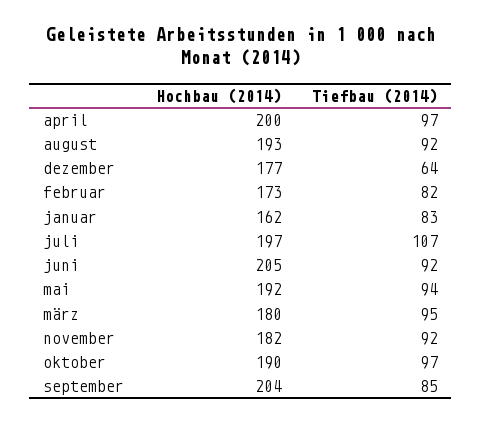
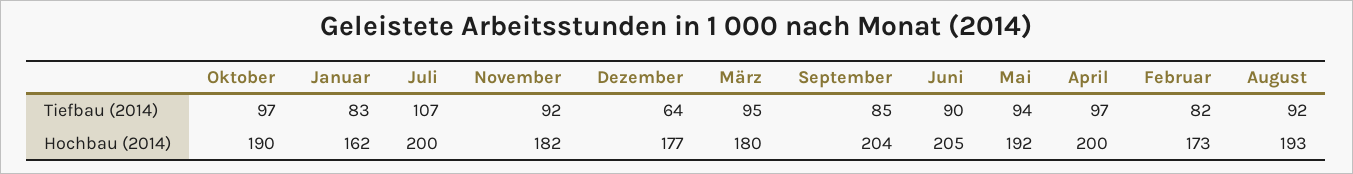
  {
    "Hochbau (2014)": {
      "april": 200,
      "august": 193,
      "dezember": 177,
      "februar": 173,
      "januar": 162,
-     "juli": 197,
+     "juli": 200,
      "juni": 205,
      "mai": 192,
      "märz": 180,
      "november": 182,
      "oktober": 190,
      "september": 204
    },
    "Tiefbau (2014)": {
      "april": 97,
      "august": 92,
      "dezember": 64,
      "februar": 82,
      "januar": 83,
      "juli": 107,
-     "juni": 92,
+     "juni": 90,
      "mai": 94,
      "märz": 95,
      "november": 92,
      "oktober": 97,
      "september": 85
    }
  }

